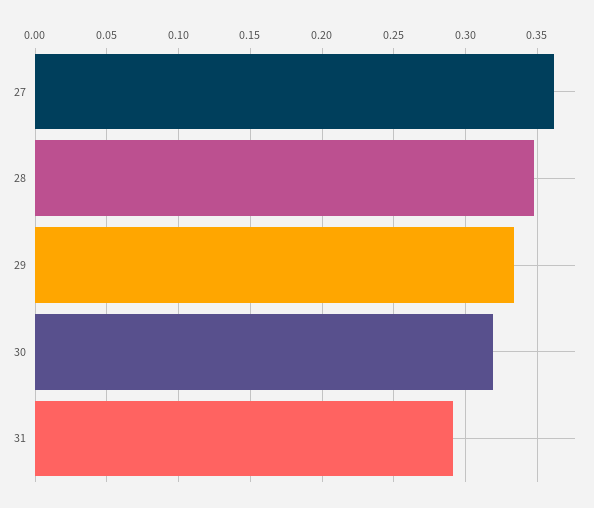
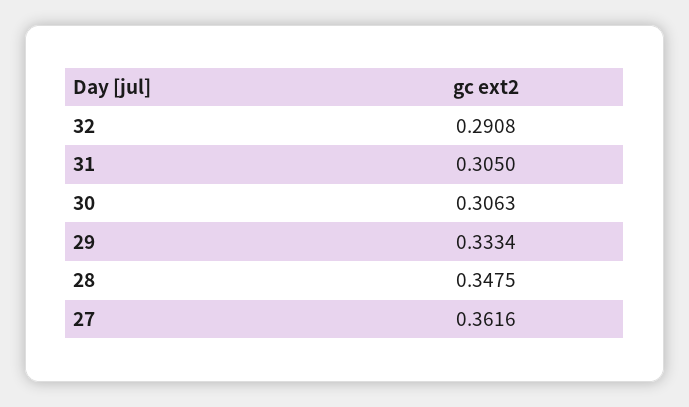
  {
    "27": 0.3616,
    "28": 0.3475,
    "29": 0.3334,
-   "30": 0.32,
+   "30": 0.3063,
-   "31": 0.29
+   "31": 0.305,
+   "32": 0.2908
  }

